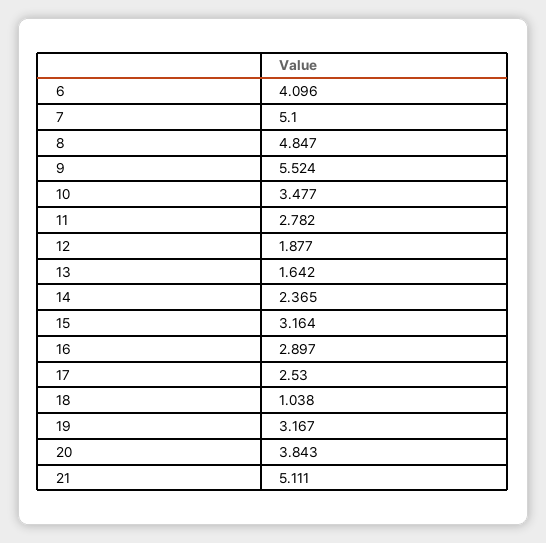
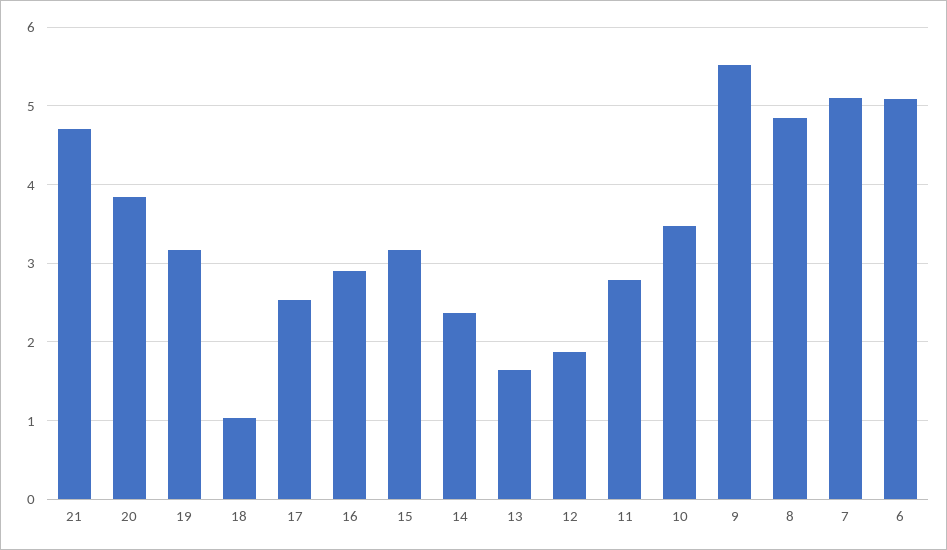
  {
-   "6": 4.096,
+   "6": 5.1,
    "7": 5.1,
    "8": 4.847,
    "9": 5.524,
    "10": 3.477,
    "11": 2.782,
    "12": 1.877,
    "13": 1.642,
    "14": 2.365,
    "15": 3.164,
    "16": 2.897,
    "17": 2.53,
    "18": 1.038,
    "19": 3.167,
    "20": 3.843,
-   "21": 5.111
+   "21": 4.7
  }

